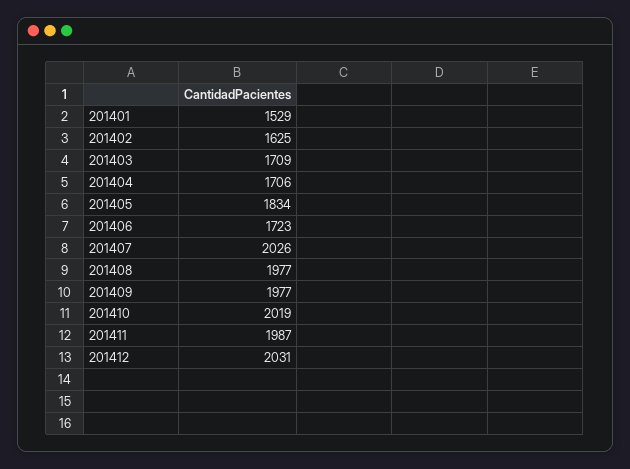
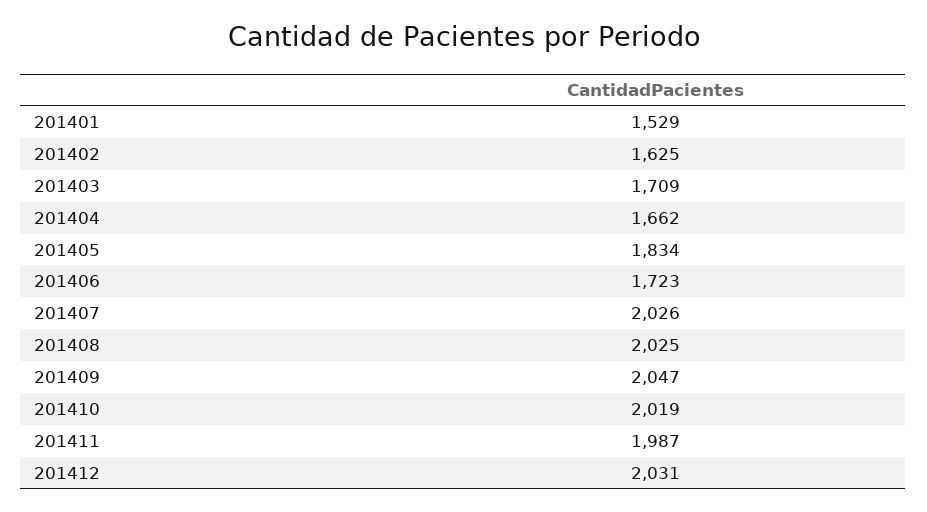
  {
    "201401": 1529,
    "201402": 1625,
    "201403": 1709,
-   "201404": 1706,
+   "201404": 1662,
    "201405": 1834,
    "201406": 1723,
    "201407": 2026,
-   "201408": 1977,
+   "201408": 2025,
-   "201409": 1977,
+   "201409": 2047,
    "201410": 2019,
    "201411": 1987,
    "201412": 2031
  }

